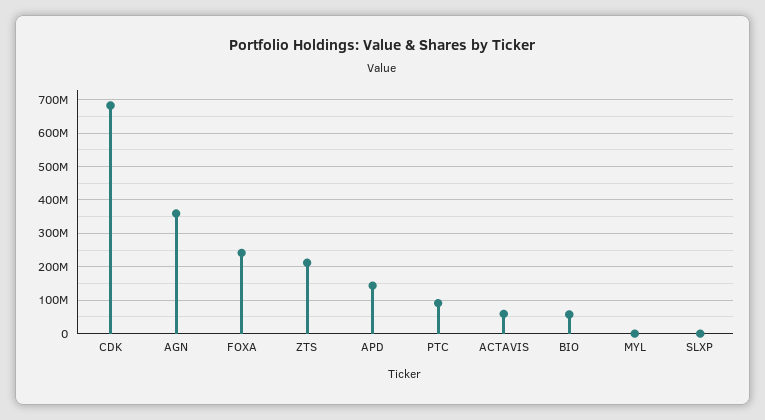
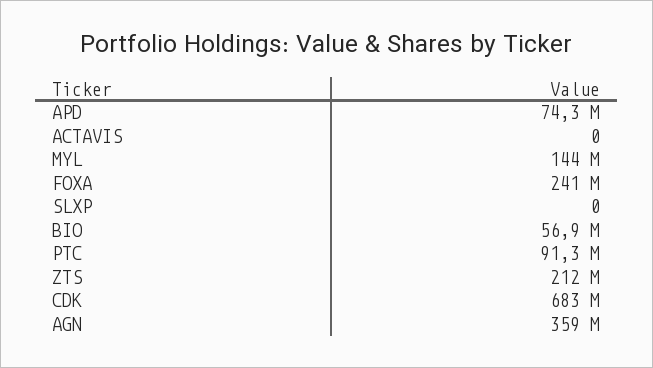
  {
    "CDK": 683000000,
    "AGN": 359000000,
    "FOXA": 241000000,
    "ZTS": 212000000,
-   "APD": 140000000,
+   "APD": 74300000,
    "PTC": 91300000,
-   "ACTAVIS": 60000000,
+   "ACTAVIS": 0,
    "BIO": 56900000,
-   "MYL": 0,
+   "MYL": 144000000,
    "SLXP": 0
  }

